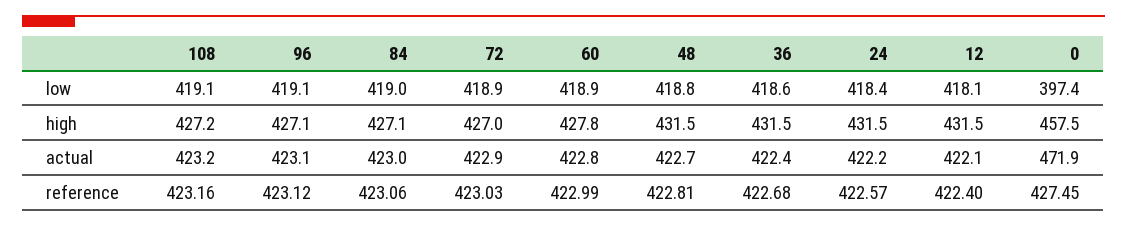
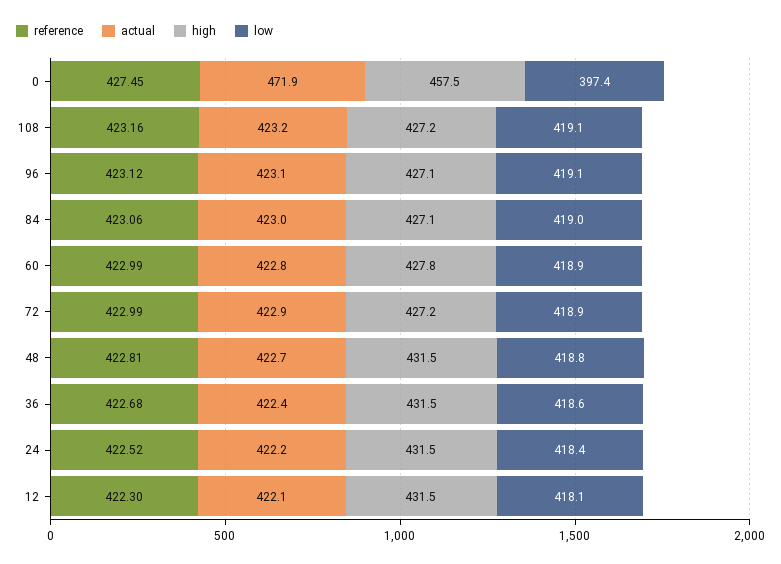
  {
    "low": {
      "108": 419.1,
      "96": 419.1,
      "84": 419,
      "72": 418.9,
      "60": 418.9,
      "48": 418.8,
      "36": 418.6,
      "24": 418.4,
      "12": 418.1,
      "0": 397.4
    },
    "high": {
      "108": 427.2,
      "96": 427.1,
      "84": 427.1,
-     "72": 427,
+     "72": 427.2,
      "60": 427.8,
      "48": 431.5,
      "36": 431.5,
      "24": 431.5,
      "12": 431.5,
      "0": 457.5
    },
    "actual": {
      "108": 423.2,
      "96": 423.1,
      "84": 423,
      "72": 422.9,
      "60": 422.8,
      "48": 422.7,
      "36": 422.4,
      "24": 422.2,
      "12": 422.1,
      "0": 471.9
    },
    "reference": {
      "108": 423.16,
      "96": 423.12,
      "84": 423.06,
-     "72": 423.03,
+     "72": 422.99,
      "60": 422.99,
      "48": 422.81,
      "36": 422.68,
-     "24": 422.57,
+     "24": 422.52,
-     "12": 422.4,
+     "12": 422.3,
      "0": 427.45
    }
  }

